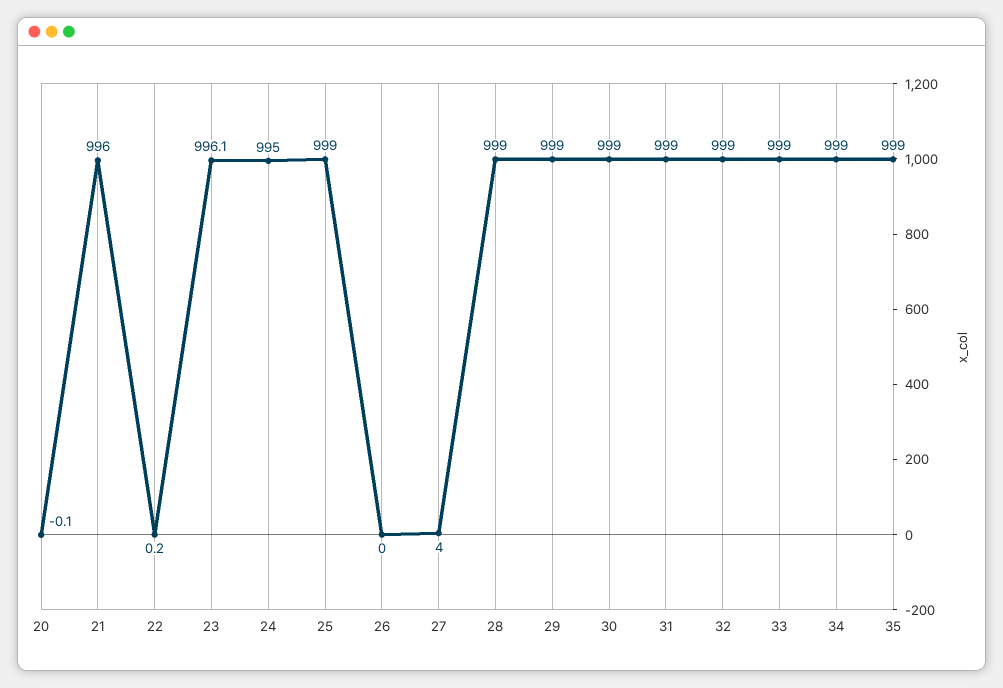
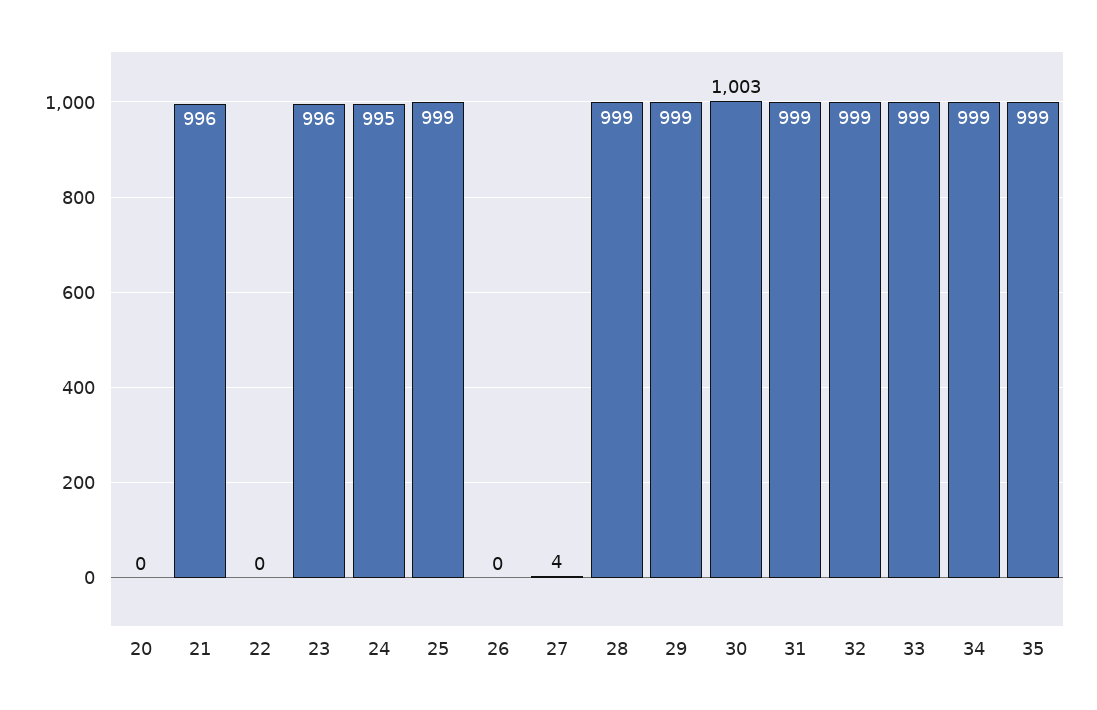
  {
    "20": -0.1,
    "21": 996,
    "22": 0.2,
    "23": 996.1,
    "24": 995,
    "25": 999,
    "26": 0,
    "27": 4,
    "28": 999,
    "29": 999,
-   "30": 999,
+   "30": 1003,
    "31": 999,
    "32": 999,
    "33": 999,
    "34": 999,
    "35": 999
  }

